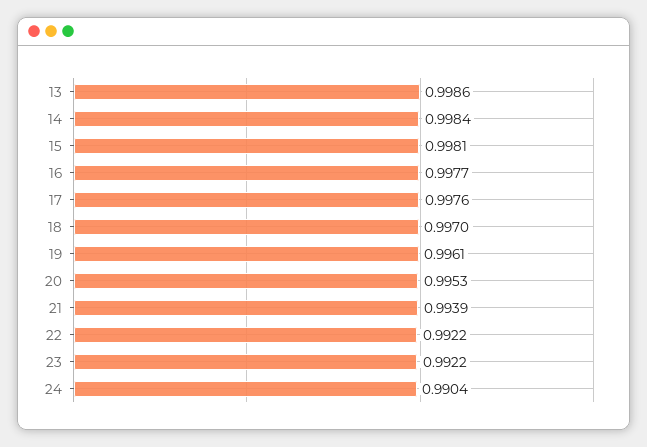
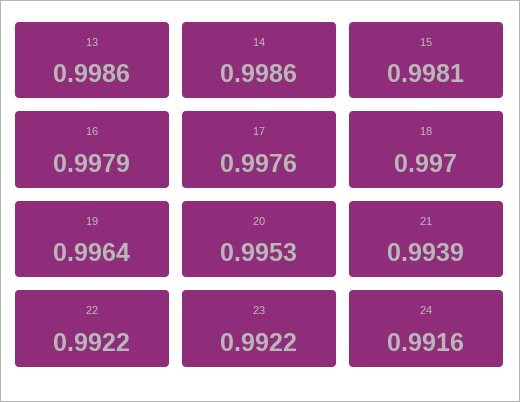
  {
    "13": 0.9986,
-   "14": 0.9984,
+   "14": 0.9986,
    "15": 0.9981,
-   "16": 0.9977,
+   "16": 0.9979,
    "17": 0.9976,
    "18": 0.997,
-   "19": 0.9961,
+   "19": 0.9964,
    "20": 0.9953,
    "21": 0.9939,
    "22": 0.9922,
    "23": 0.9922,
-   "24": 0.9904
+   "24": 0.9916
  }

